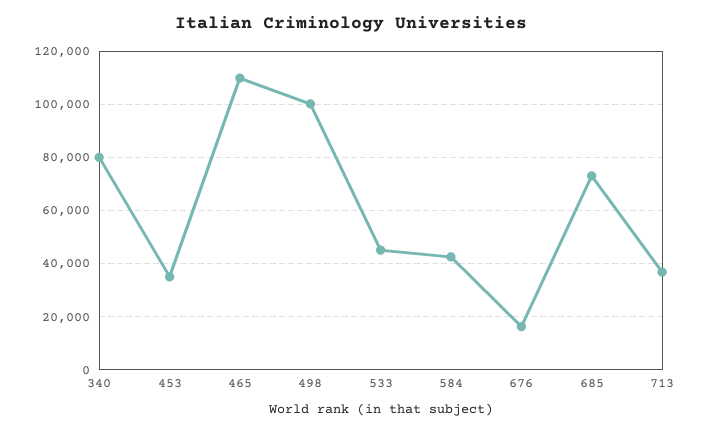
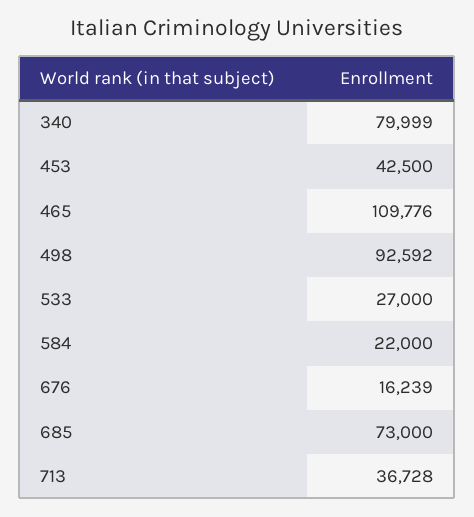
  {
    "340": 79999,
-   "453": 35000,
+   "453": 42500,
    "465": 109776,
-   "498": 100000,
+   "498": 92592,
-   "533": 45000,
+   "533": 27000,
-   "584": 42500,
+   "584": 22000,
    "676": 16239,
    "685": 73000,
    "713": 36728
  }

